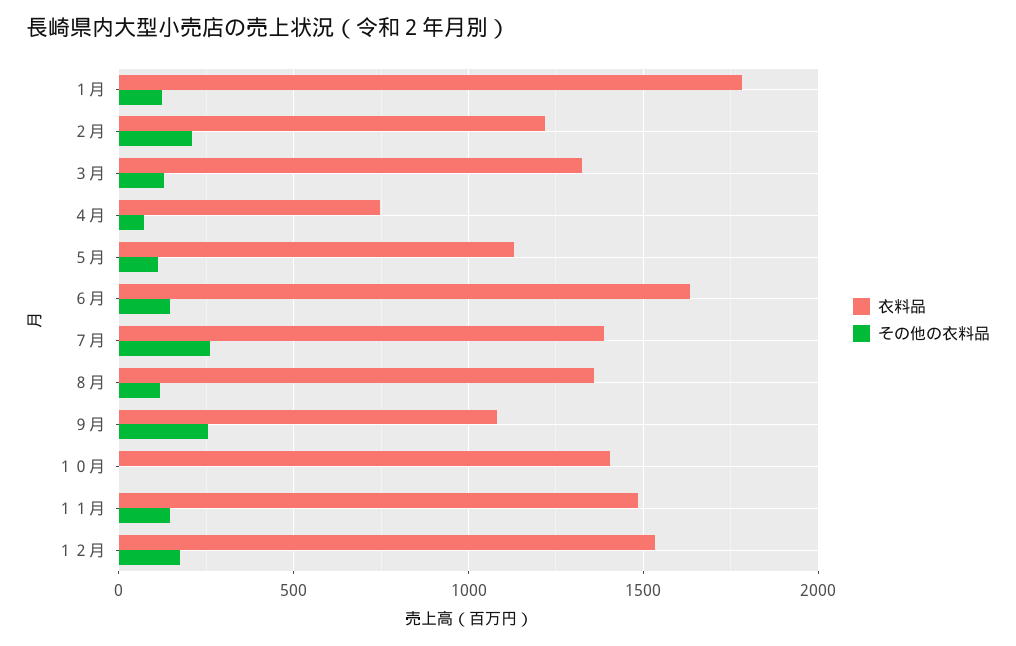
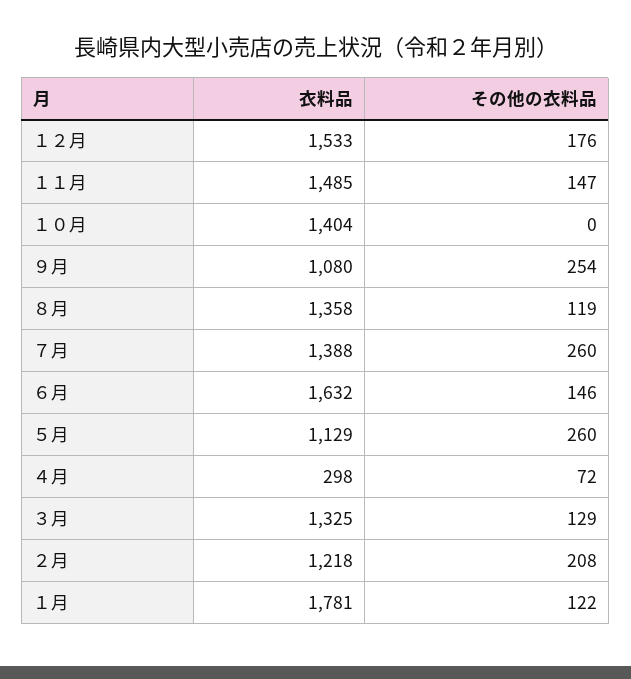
  {
    "衣料品": {
      "１月": 1781,
      "２月": 1218,
      "３月": 1325,
-     "４月": 750,
+     "４月": 298,
      "５月": 1129,
      "６月": 1632,
      "７月": 1388,
      "８月": 1358,
      "９月": 1080,
      "１０月": 1404,
      "１１月": 1485,
      "１２月": 1533
    },
    "その他の衣料品": {
      "１月": 122,
      "２月": 208,
      "３月": 129,
      "４月": 72,
-     "５月": 100,
+     "５月": 260,
      "６月": 146,
      "７月": 260,
      "８月": 119,
      "９月": 254,
      "１０月": 0,
      "１１月": 147,
      "１２月": 176
    }
  }

